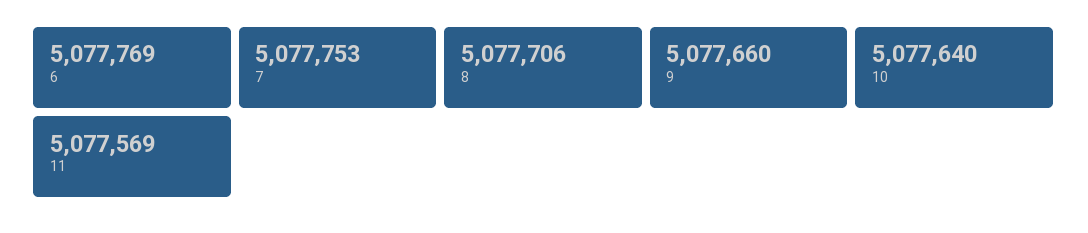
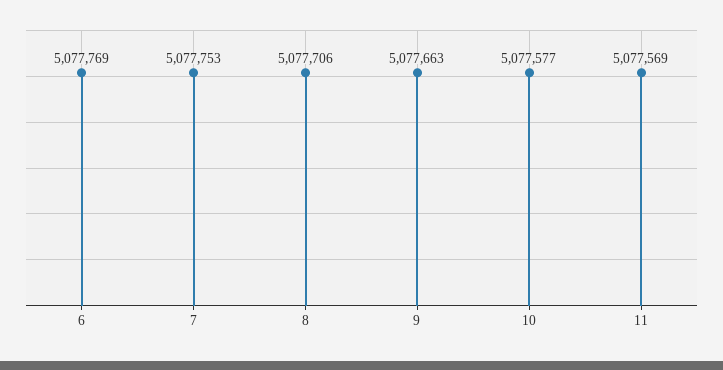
  {
    "6": 5077769,
    "7": 5077753,
    "8": 5077706,
-   "9": 5077660,
+   "9": 5077663,
-   "10": 5077640,
+   "10": 5077577,
    "11": 5077569
  }

